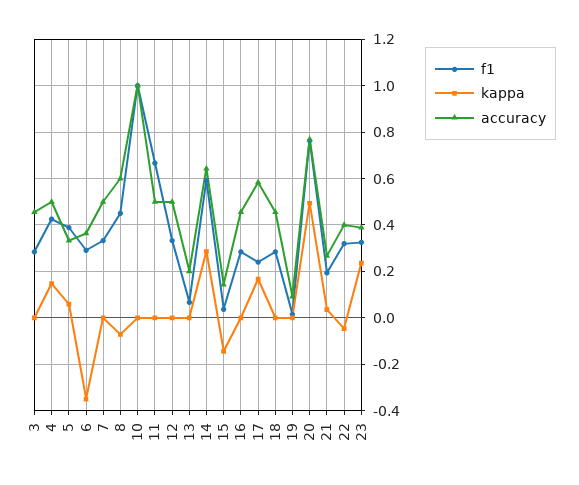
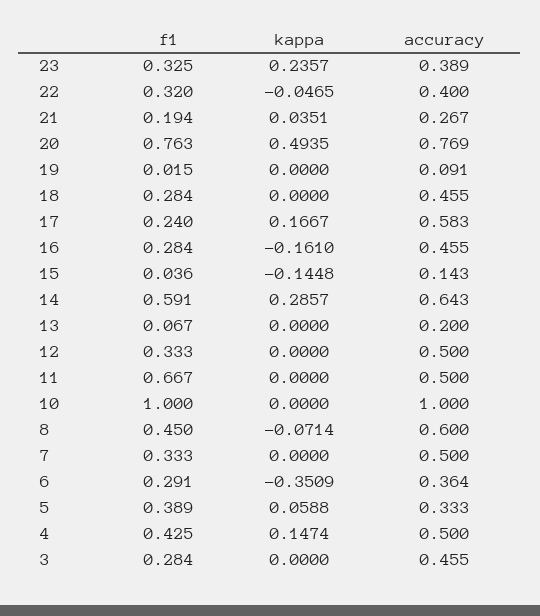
  {
    "f1": {
      "3": 0.284,
      "4": 0.425,
      "5": 0.389,
      "6": 0.291,
      "7": 0.333,
      "8": 0.45,
      "10": 1,
      "11": 0.667,
      "12": 0.333,
      "13": 0.067,
      "14": 0.591,
      "15": 0.036,
      "16": 0.284,
      "17": 0.24,
      "18": 0.284,
      "19": 0.015,
      "20": 0.763,
      "21": 0.194,
      "22": 0.32,
      "23": 0.325
    },
    "kappa": {
      "3": 0,
      "4": 0.1474,
      "5": 0.0588,
      "6": -0.3509,
      "7": 0,
      "8": -0.0714,
      "10": 0,
      "11": 0,
      "12": 0,
      "13": 0,
      "14": 0.2857,
      "15": -0.1448,
-     "16": 0,
+     "16": -0.161,
      "17": 0.1667,
      "18": 0,
      "19": 0,
      "20": 0.4935,
      "21": 0.0351,
      "22": -0.0465,
      "23": 0.2357
    },
    "accuracy": {
      "3": 0.455,
      "4": 0.5,
      "5": 0.333,
      "6": 0.364,
      "7": 0.5,
      "8": 0.6,
      "10": 1,
      "11": 0.5,
      "12": 0.5,
      "13": 0.2,
      "14": 0.643,
      "15": 0.143,
      "16": 0.455,
      "17": 0.583,
      "18": 0.455,
      "19": 0.091,
      "20": 0.769,
      "21": 0.267,
      "22": 0.4,
      "23": 0.389
    }
  }

